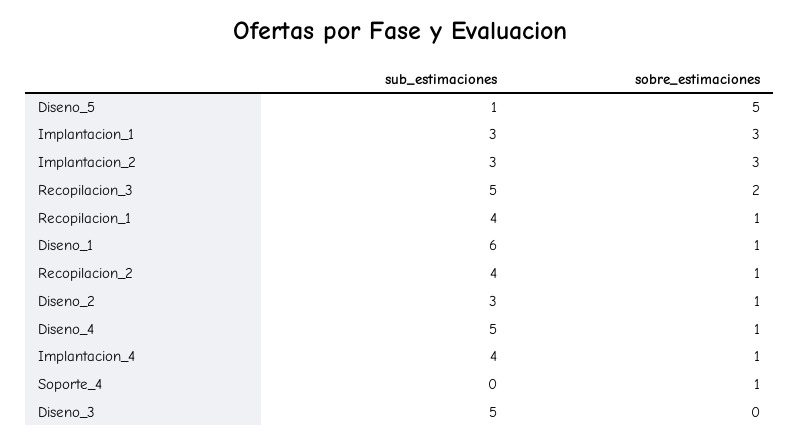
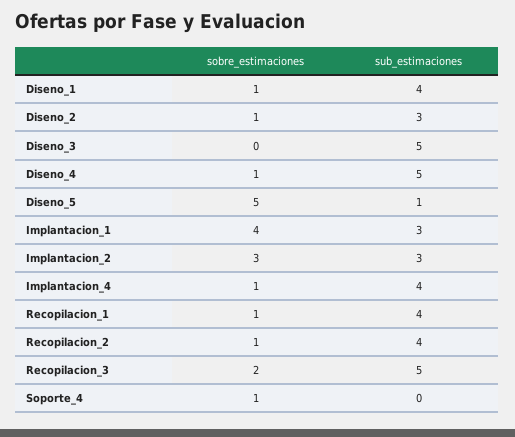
  {
    "sub_estimaciones": {
      "Diseno_5": 1,
      "Implantacion_1": 3,
      "Implantacion_2": 3,
      "Recopilacion_3": 5,
      "Recopilacion_1": 4,
-     "Diseno_1": 6,
+     "Diseno_1": 4,
      "Recopilacion_2": 4,
      "Diseno_2": 3,
      "Diseno_4": 5,
      "Implantacion_4": 4,
      "Soporte_4": 0,
      "Diseno_3": 5
    },
    "sobre_estimaciones": {
      "Diseno_5": 5,
-     "Implantacion_1": 3,
+     "Implantacion_1": 4,
      "Implantacion_2": 3,
      "Recopilacion_3": 2,
      "Recopilacion_1": 1,
      "Diseno_1": 1,
      "Recopilacion_2": 1,
      "Diseno_2": 1,
      "Diseno_4": 1,
      "Implantacion_4": 1,
      "Soporte_4": 1,
      "Diseno_3": 0
    }
  }

